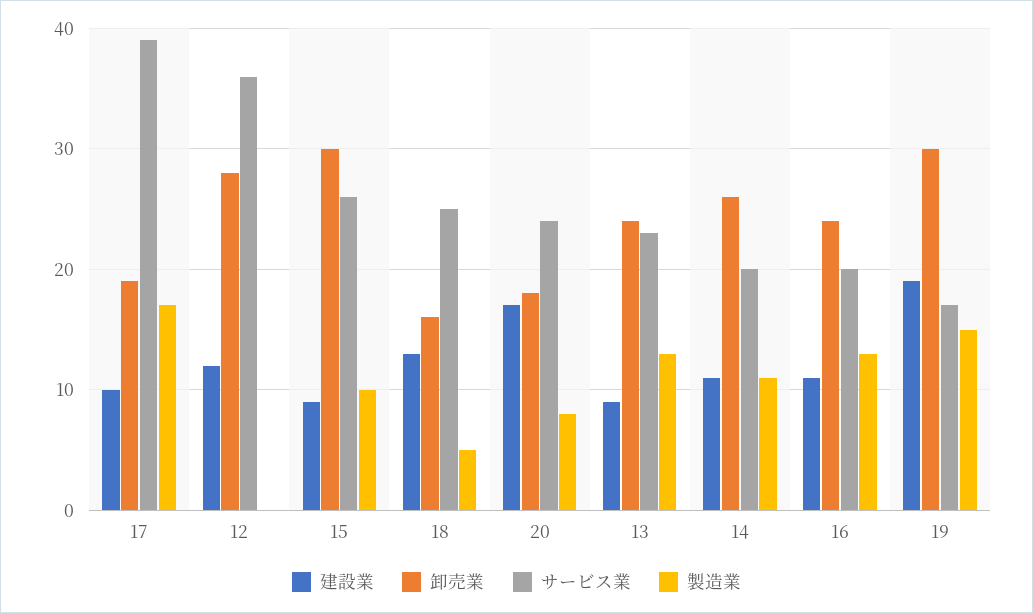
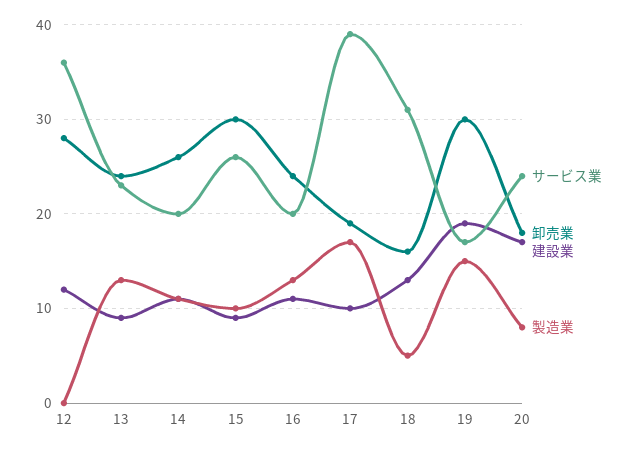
  {
    "建設業": {
      "17": 10,
      "12": 12,
      "15": 9,
      "18": 13,
      "20": 17,
      "13": 9,
      "14": 11,
      "16": 11,
      "19": 19
    },
    "卸売業": {
      "17": 19,
      "12": 28,
      "15": 30,
      "18": 16,
      "20": 18,
      "13": 24,
      "14": 26,
      "16": 24,
      "19": 30
    },
    "サービス業": {
      "17": 39,
      "12": 36,
      "15": 26,
-     "18": 25,
+     "18": 31,
      "20": 24,
      "13": 23,
      "14": 20,
      "16": 20,
      "19": 17
    },
    "製造業": {
      "17": 17,
      "12": 0,
      "15": 10,
      "18": 5,
      "20": 8,
      "13": 13,
      "14": 11,
      "16": 13,
      "19": 15
    }
  }

